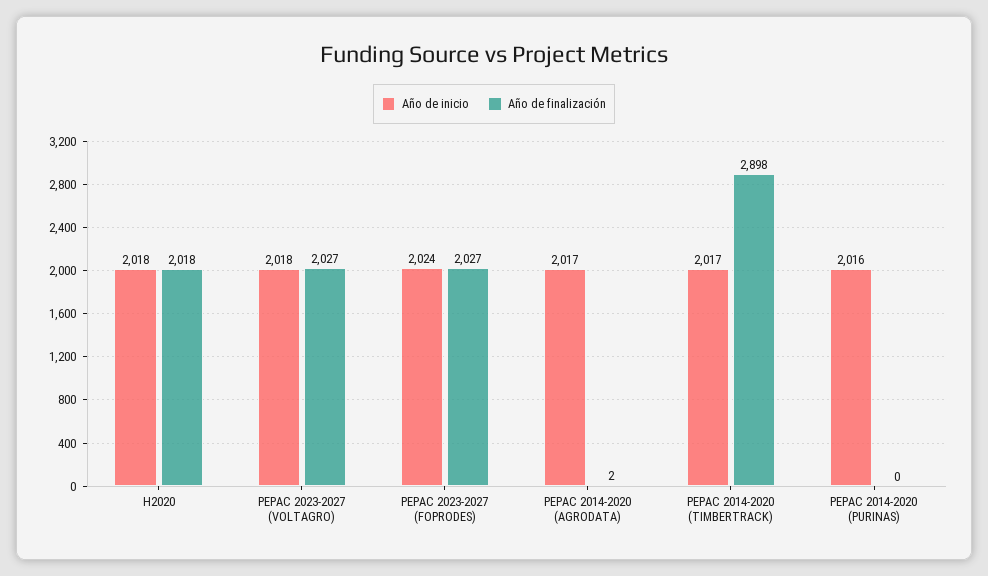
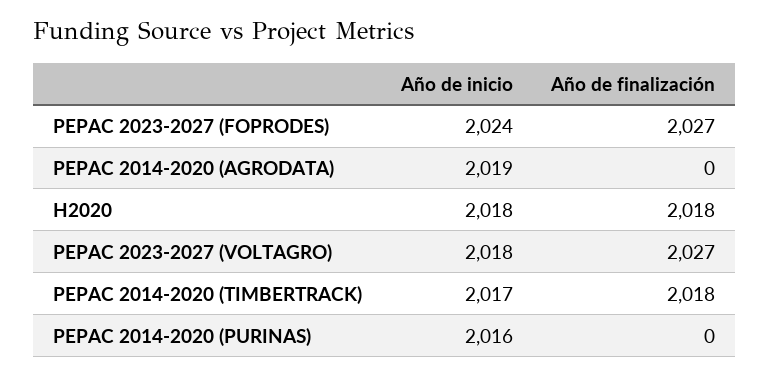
  {
    "Año de inicio": {
      "H2020": 2018,
      "PEPAC 2023-2027 (VOLTAGRO)": 2018,
      "PEPAC 2023-2027 (FOPRODES)": 2024,
-     "PEPAC 2014-2020 (AGRODATA)": 2017,
+     "PEPAC 2014-2020 (AGRODATA)": 2019,
      "PEPAC 2014-2020 (TIMBERTRACK)": 2017,
      "PEPAC 2014-2020 (PURINAS)": 2016
    },
    "Año de finalización": {
      "H2020": 2018,
      "PEPAC 2023-2027 (VOLTAGRO)": 2027,
      "PEPAC 2023-2027 (FOPRODES)": 2027,
-     "PEPAC 2014-2020 (AGRODATA)": 2,
+     "PEPAC 2014-2020 (AGRODATA)": 0,
-     "PEPAC 2014-2020 (TIMBERTRACK)": 2898,
+     "PEPAC 2014-2020 (TIMBERTRACK)": 2018,
      "PEPAC 2014-2020 (PURINAS)": 0
    }
  }

